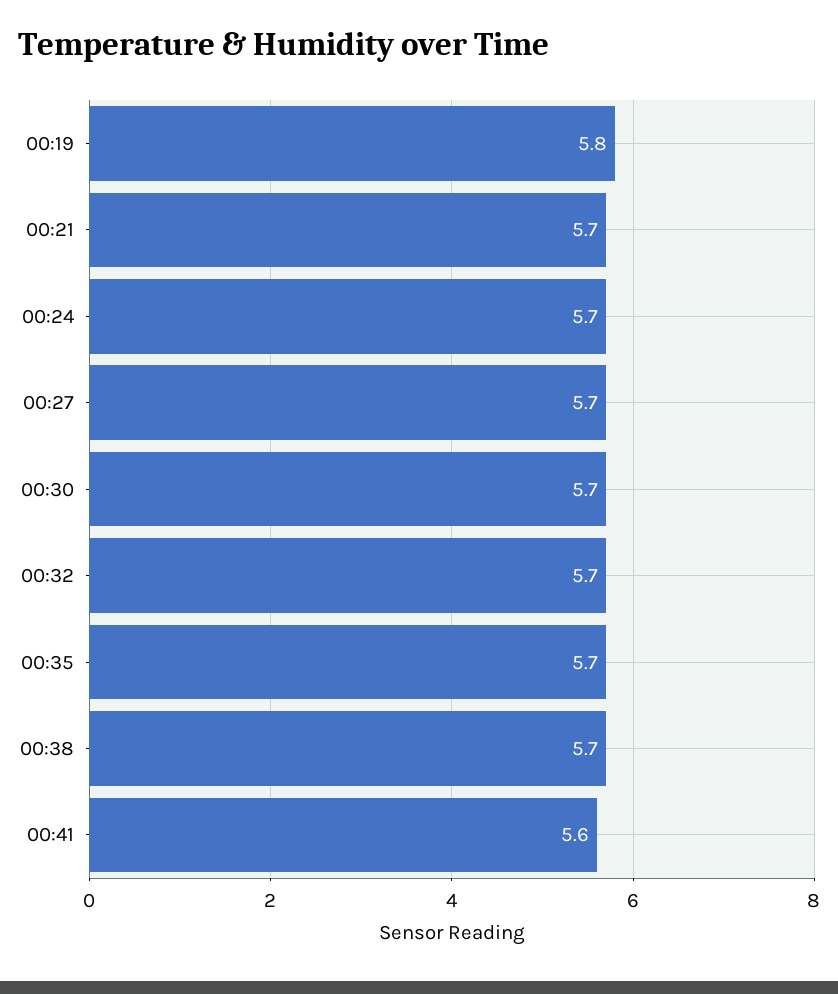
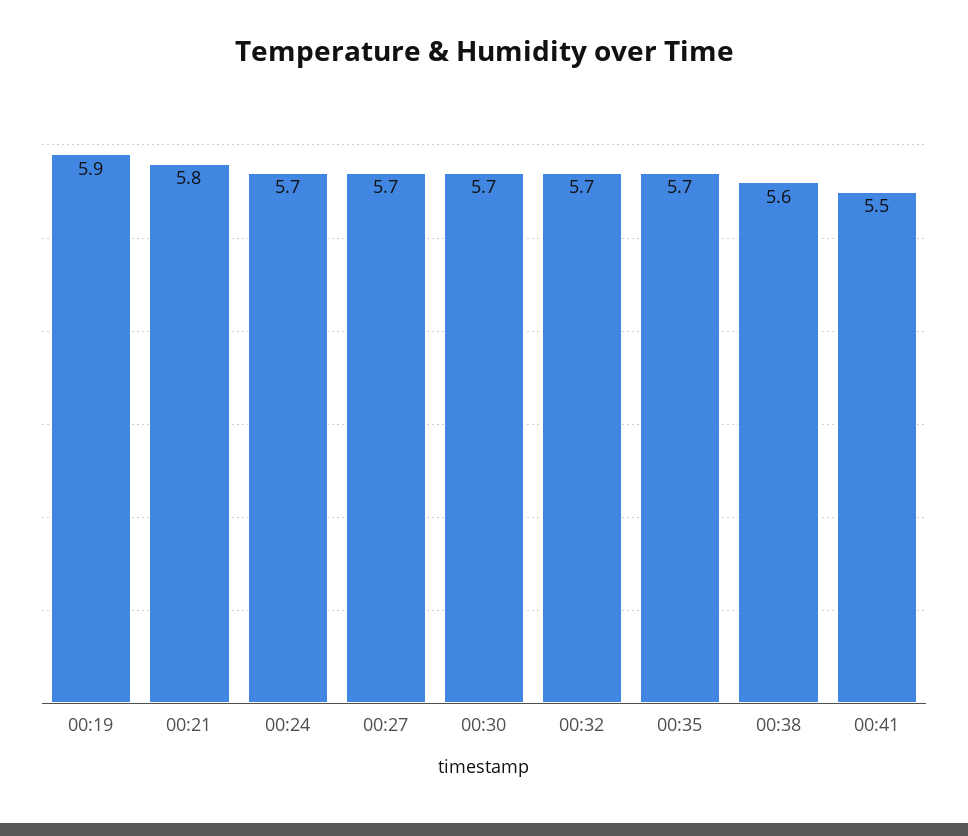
  {
-   "00:19": 5.8,
+   "00:19": 5.9,
-   "00:21": 5.7,
+   "00:21": 5.8,
    "00:24": 5.7,
    "00:27": 5.7,
    "00:30": 5.7,
    "00:32": 5.7,
    "00:35": 5.7,
-   "00:38": 5.7,
+   "00:38": 5.6,
-   "00:41": 5.6
+   "00:41": 5.5
  }

